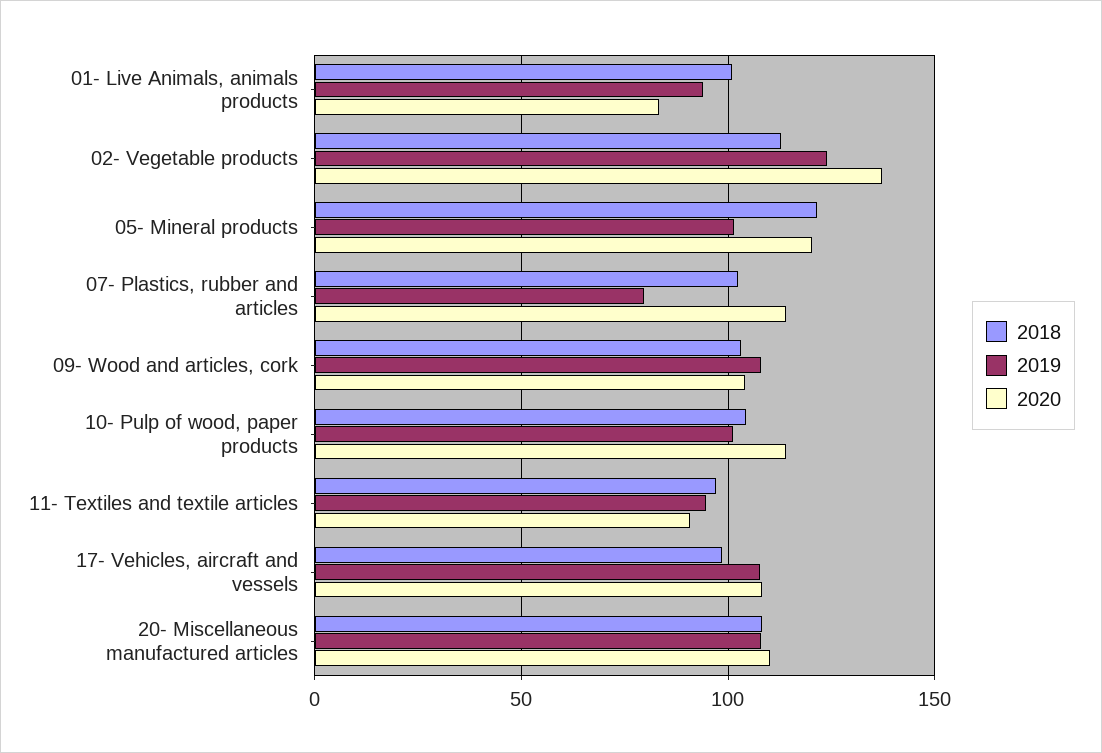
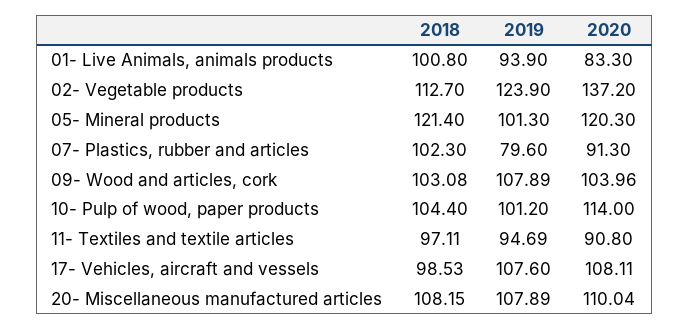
  {
    "2018": {
      "01- Live Animals, animals products": 100.8,
      "02- Vegetable products": 112.7,
      "05- Mineral products": 121.4,
      "07- Plastics, rubber and articles": 102.3,
      "09- Wood and articles, cork": 103.08,
      "10- Pulp of wood, paper products": 104.4,
      "11- Textiles and textile articles": 97.11,
      "17- Vehicles, aircraft and vessels": 98.53,
      "20- Miscellaneous manufactured articles": 108.15
    },
    "2019": {
      "01- Live Animals, animals products": 93.9,
      "02- Vegetable products": 123.9,
      "05- Mineral products": 101.3,
      "07- Plastics, rubber and articles": 79.6,
      "09- Wood and articles, cork": 107.89,
      "10- Pulp of wood, paper products": 101.2,
      "11- Textiles and textile articles": 94.69,
      "17- Vehicles, aircraft and vessels": 107.6,
      "20- Miscellaneous manufactured articles": 107.89
    },
    "2020": {
      "01- Live Animals, animals products": 83.3,
      "02- Vegetable products": 137.2,
      "05- Mineral products": 120.3,
-     "07- Plastics, rubber and articles": 115,
+     "07- Plastics, rubber and articles": 91.3,
      "09- Wood and articles, cork": 103.96,
      "10- Pulp of wood, paper products": 114,
      "11- Textiles and textile articles": 90.8,
      "17- Vehicles, aircraft and vessels": 108.11,
      "20- Miscellaneous manufactured articles": 110.04
    }
  }

